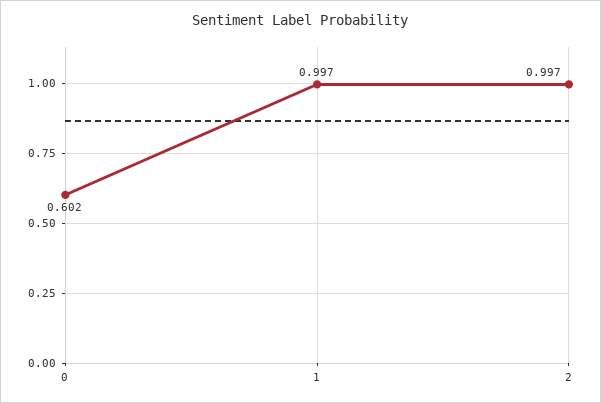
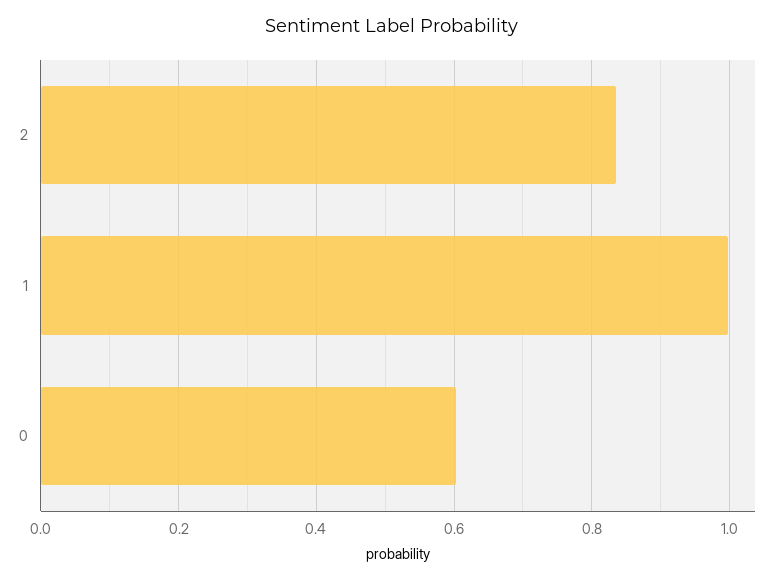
  {
    "0": 0.602,
    "1": 0.997,
-   "2": 0.997
+   "2": 0.84
  }

